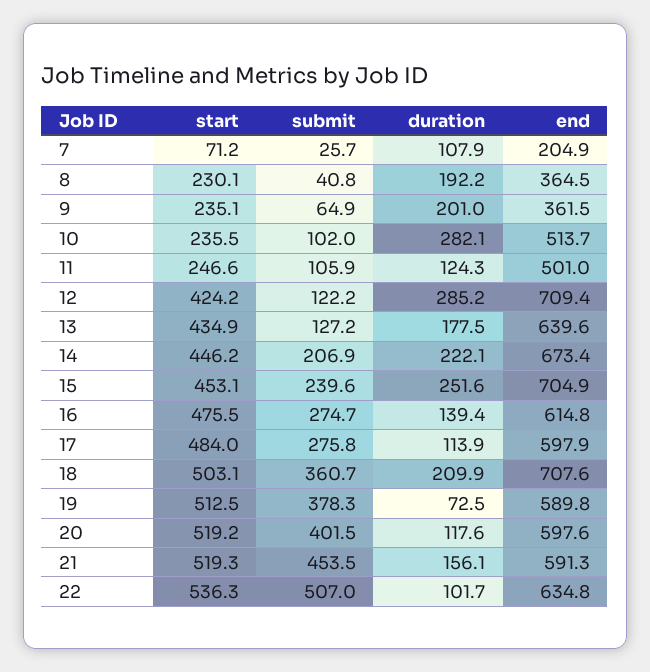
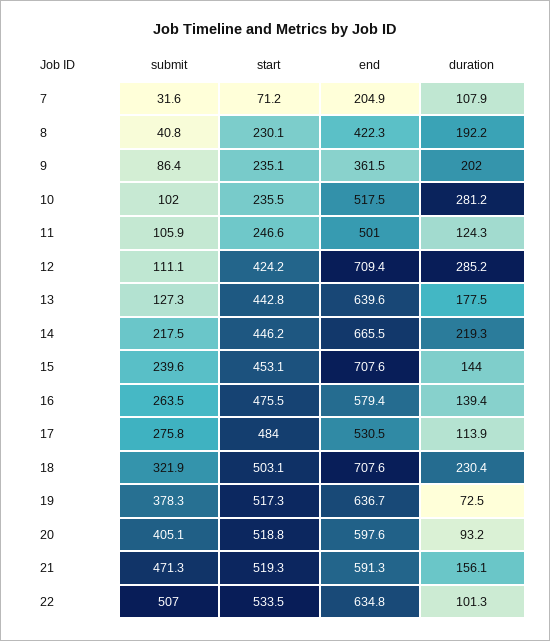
  {
    "start": {
      "7": 71.2,
      "8": 230.1,
      "9": 235.1,
      "10": 235.5,
      "11": 246.6,
      "12": 424.2,
-     "13": 434.9,
+     "13": 442.8,
      "14": 446.2,
      "15": 453.1,
      "16": 475.5,
      "17": 484,
      "18": 503.1,
-     "19": 512.5,
+     "19": 517.3,
-     "20": 519.2,
+     "20": 518.8,
      "21": 519.3,
-     "22": 536.3
+     "22": 533.5
    },
    "submit": {
-     "7": 25.7,
+     "7": 31.6,
      "8": 40.8,
-     "9": 64.9,
+     "9": 86.4,
      "10": 102,
      "11": 105.9,
-     "12": 122.2,
+     "12": 111.1,
-     "13": 127.2,
+     "13": 127.3,
-     "14": 206.9,
+     "14": 217.5,
      "15": 239.6,
-     "16": 274.7,
+     "16": 263.5,
      "17": 275.8,
-     "18": 360.7,
+     "18": 321.9,
      "19": 378.3,
-     "20": 401.5,
+     "20": 405.1,
-     "21": 453.5,
+     "21": 471.3,
      "22": 507
    },
    "duration": {
      "7": 107.9,
      "8": 192.2,
-     "9": 201,
+     "9": 202,
-     "10": 282.1,
+     "10": 281.2,
      "11": 124.3,
      "12": 285.2,
      "13": 177.5,
-     "14": 222.1,
+     "14": 219.3,
-     "15": 251.6,
+     "15": 144,
      "16": 139.4,
      "17": 113.9,
-     "18": 209.9,
+     "18": 230.4,
      "19": 72.5,
-     "20": 117.6,
+     "20": 93.2,
      "21": 156.1,
-     "22": 101.7
+     "22": 101.3
    },
    "end": {
      "7": 204.9,
-     "8": 364.5,
+     "8": 422.3,
      "9": 361.5,
-     "10": 513.7,
+     "10": 517.5,
      "11": 501,
      "12": 709.4,
      "13": 639.6,
-     "14": 673.4,
+     "14": 665.5,
-     "15": 704.9,
+     "15": 707.6,
-     "16": 614.8,
+     "16": 579.4,
-     "17": 597.9,
+     "17": 530.5,
      "18": 707.6,
-     "19": 589.8,
+     "19": 636.7,
      "20": 597.6,
      "21": 591.3,
      "22": 634.8
    }
  }

